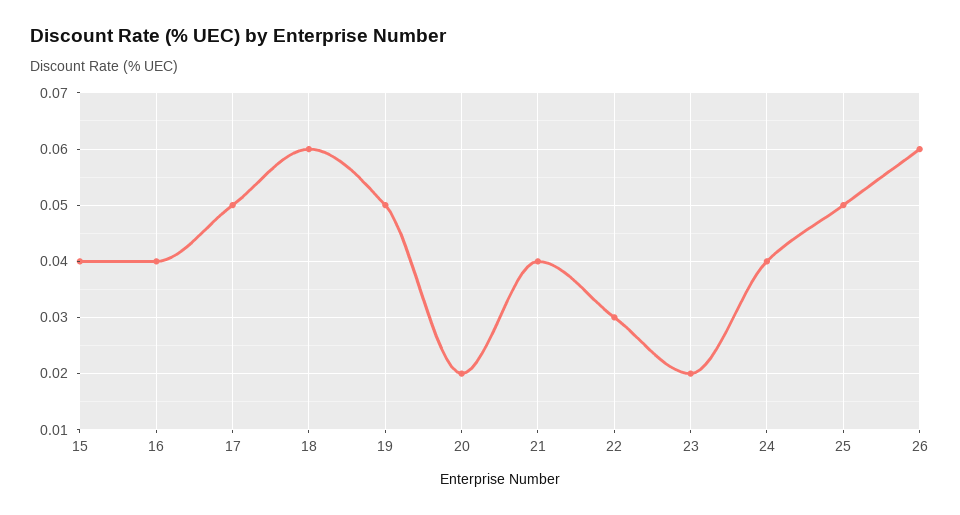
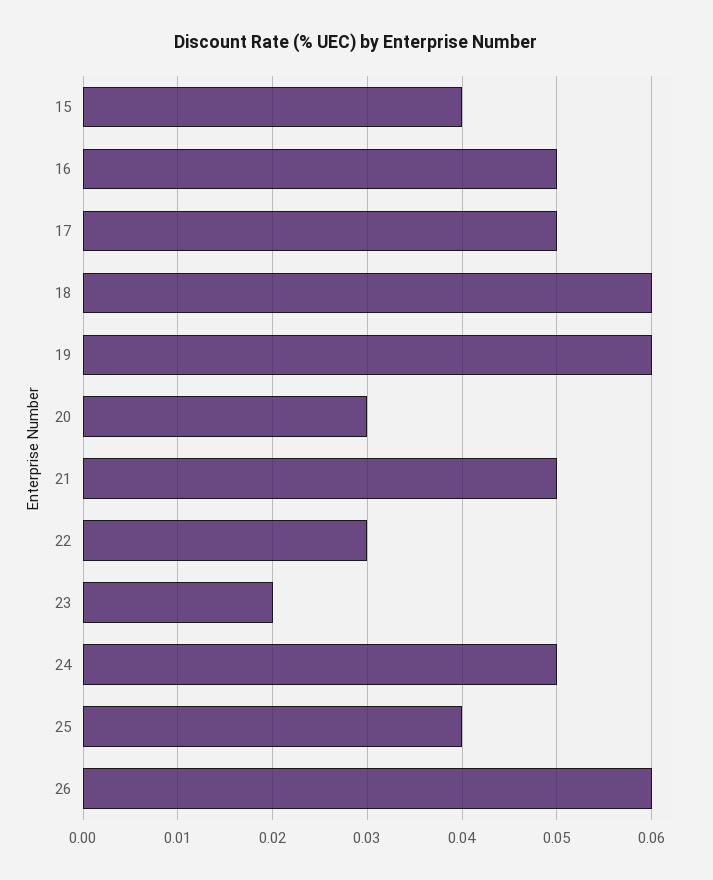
  {
    "15": 0.04,
-   "16": 0.04,
+   "16": 0.05,
    "17": 0.05,
    "18": 0.06,
-   "19": 0.05,
+   "19": 0.06,
-   "20": 0.02,
+   "20": 0.03,
-   "21": 0.04,
+   "21": 0.05,
    "22": 0.03,
    "23": 0.02,
-   "24": 0.04,
+   "24": 0.05,
-   "25": 0.05,
+   "25": 0.04,
    "26": 0.06
  }

